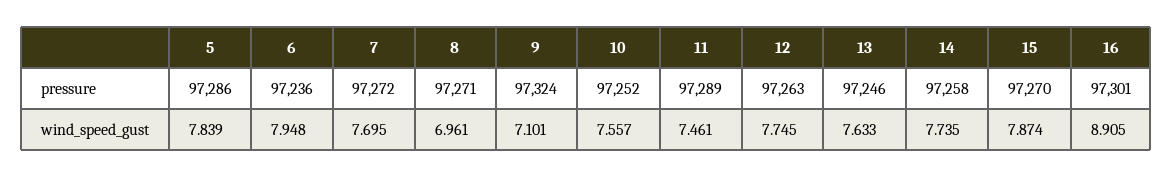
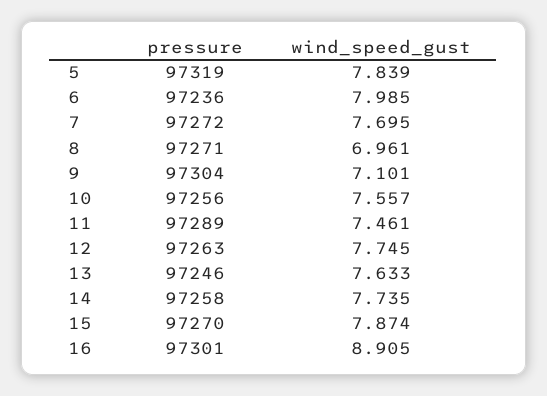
  {
    "5": {
-     "pressure": 97286,
+     "pressure": 97319,
      "wind_speed_gust": 7.839
    },
    "6": {
      "pressure": 97236,
-     "wind_speed_gust": 7.948
+     "wind_speed_gust": 7.985
    },
    "7": {
      "pressure": 97272,
      "wind_speed_gust": 7.695
    },
    "8": {
      "pressure": 97271,
      "wind_speed_gust": 6.961
    },
    "9": {
-     "pressure": 97324,
+     "pressure": 97304,
      "wind_speed_gust": 7.101
    },
    "10": {
-     "pressure": 97252,
+     "pressure": 97256,
      "wind_speed_gust": 7.557
    },
    "11": {
      "pressure": 97289,
      "wind_speed_gust": 7.461
    },
    "12": {
      "pressure": 97263,
      "wind_speed_gust": 7.745
    },
    "13": {
      "pressure": 97246,
      "wind_speed_gust": 7.633
    },
    "14": {
      "pressure": 97258,
      "wind_speed_gust": 7.735
    },
    "15": {
      "pressure": 97270,
      "wind_speed_gust": 7.874
    },
    "16": {
      "pressure": 97301,
      "wind_speed_gust": 8.905
    }
  }

